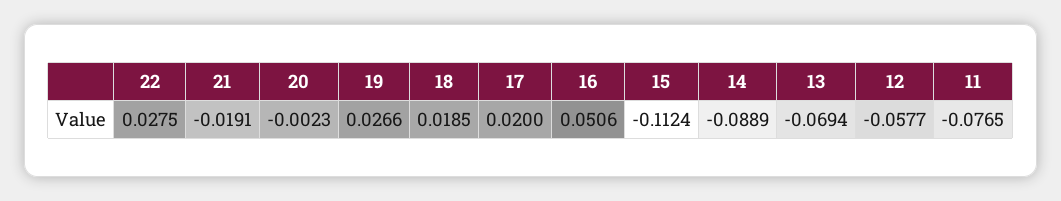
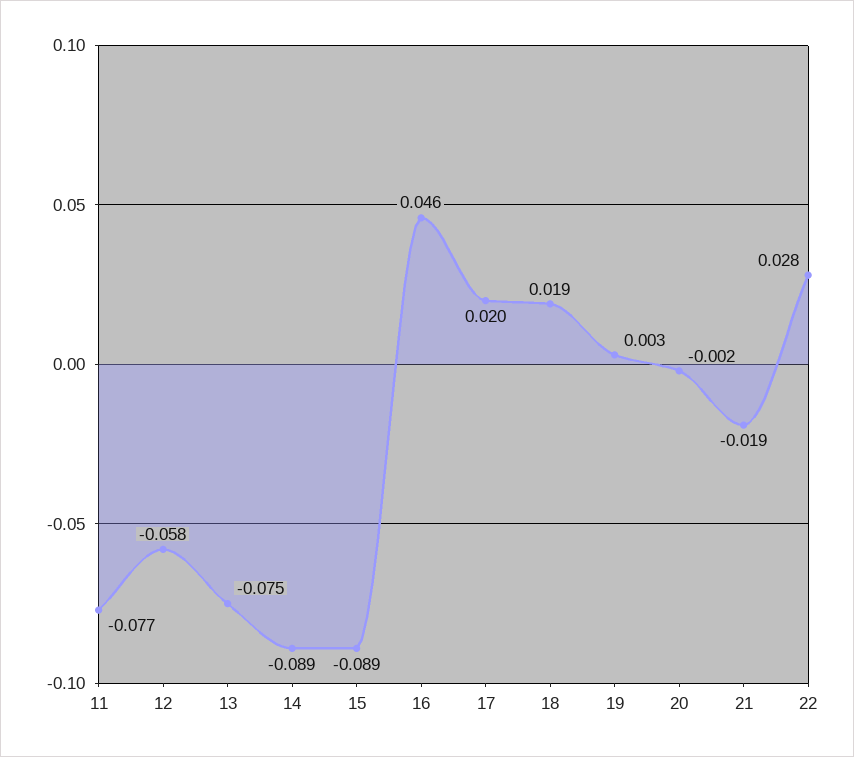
  {
    "22": 0.0275,
    "21": -0.0191,
    "20": -0.0023,
-   "19": 0.0266,
+   "19": 0.003,
    "18": 0.0185,
    "17": 0.02,
-   "16": 0.0506,
+   "16": 0.046,
-   "15": -0.1124,
+   "15": -0.089,
    "14": -0.0889,
-   "13": -0.0694,
+   "13": -0.075,
    "12": -0.0577,
    "11": -0.0765
  }

